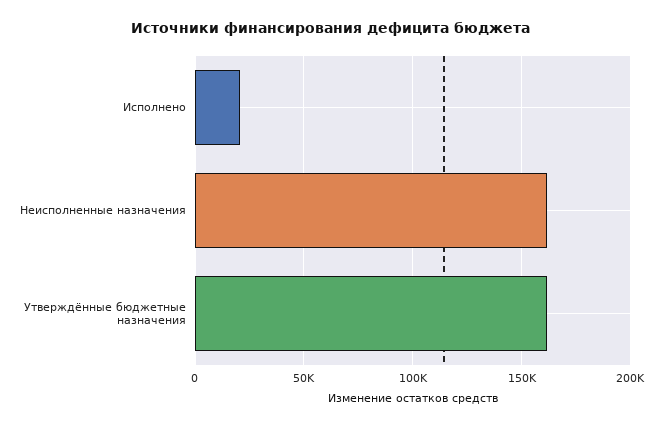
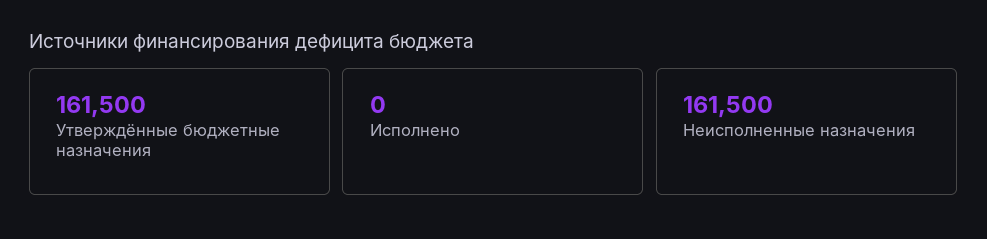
  {
-   "Исполнено": 20000,
+   "Исполнено": 0,
    "Неисполненные назначения": 161500,
    "Утверждённые бюджетные назначения": 161500
  }

